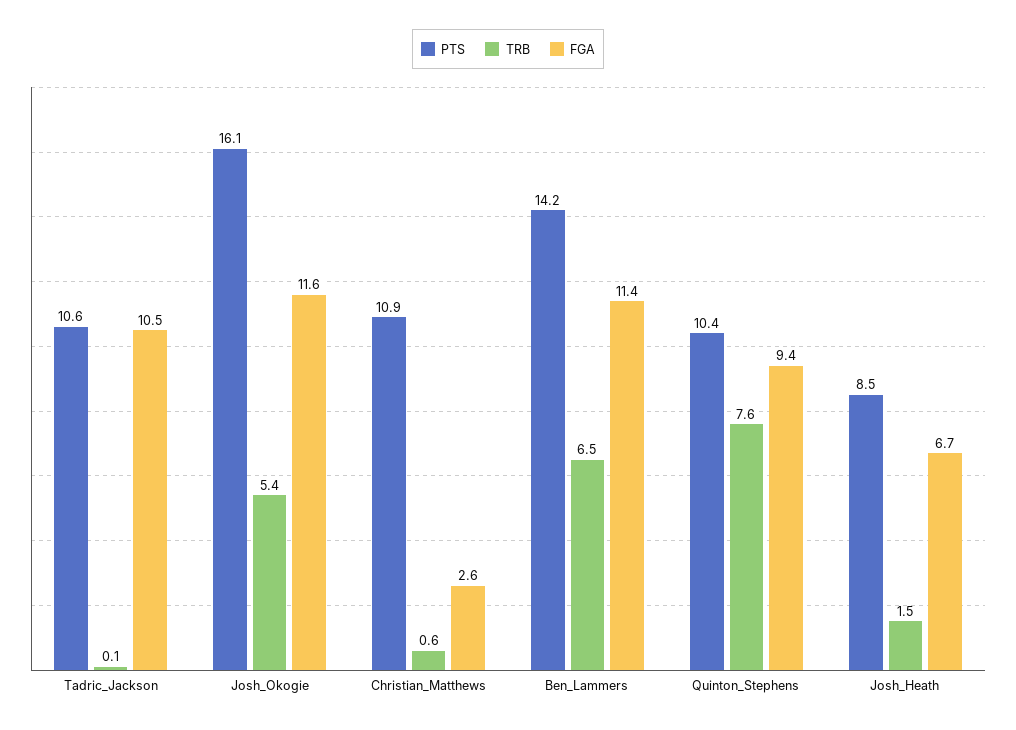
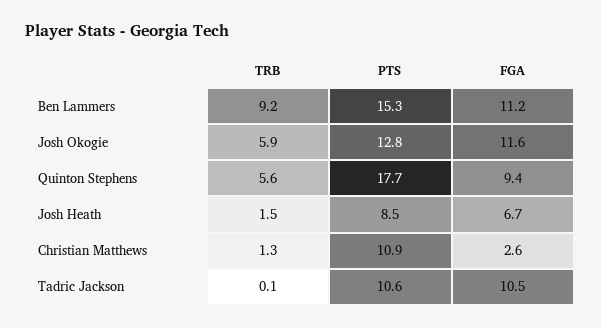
  {
    "PTS": {
      "Tadric_Jackson": 10.6,
-     "Josh_Okogie": 16.1,
+     "Josh_Okogie": 12.8,
      "Christian_Matthews": 10.9,
-     "Ben_Lammers": 14.2,
+     "Ben_Lammers": 15.3,
-     "Quinton_Stephens": 10.4,
+     "Quinton_Stephens": 17.7,
      "Josh_Heath": 8.5
    },
    "TRB": {
      "Tadric_Jackson": 0.1,
-     "Josh_Okogie": 5.4,
+     "Josh_Okogie": 5.9,
-     "Christian_Matthews": 0.6,
+     "Christian_Matthews": 1.3,
-     "Ben_Lammers": 6.5,
+     "Ben_Lammers": 9.2,
-     "Quinton_Stephens": 7.6,
+     "Quinton_Stephens": 5.6,
      "Josh_Heath": 1.5
    },
    "FGA": {
      "Tadric_Jackson": 10.5,
      "Josh_Okogie": 11.6,
      "Christian_Matthews": 2.6,
-     "Ben_Lammers": 11.4,
+     "Ben_Lammers": 11.2,
      "Quinton_Stephens": 9.4,
      "Josh_Heath": 6.7
    }
  }

